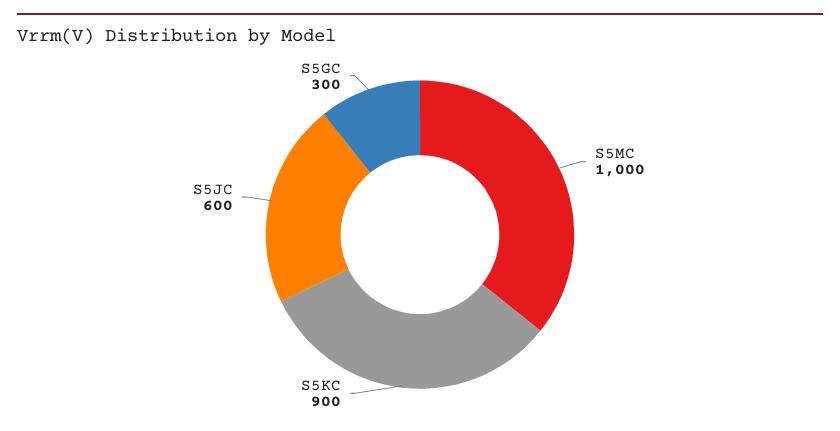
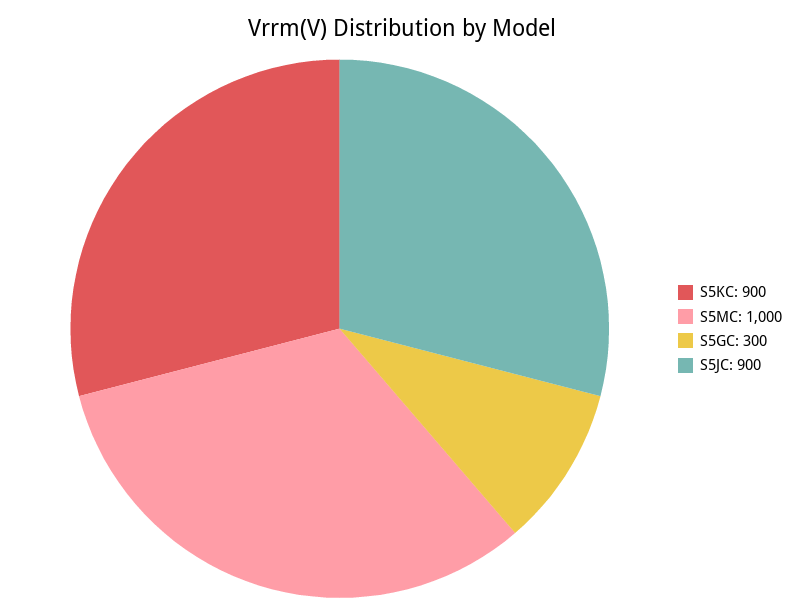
  {
    "S5MC": 1000,
    "S5KC": 900,
-   "S5JC": 600,
+   "S5JC": 900,
    "S5GC": 300
  }

